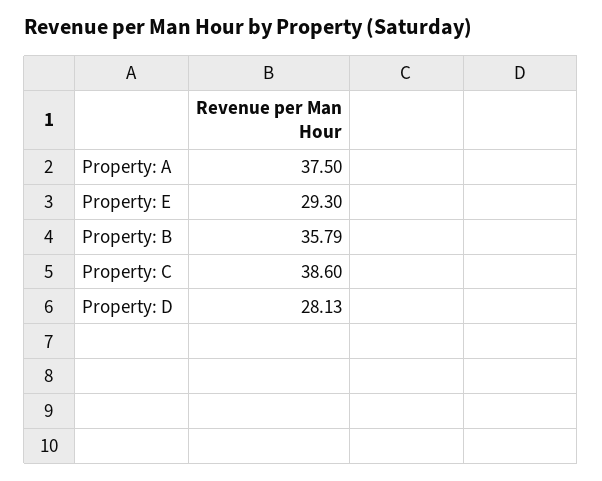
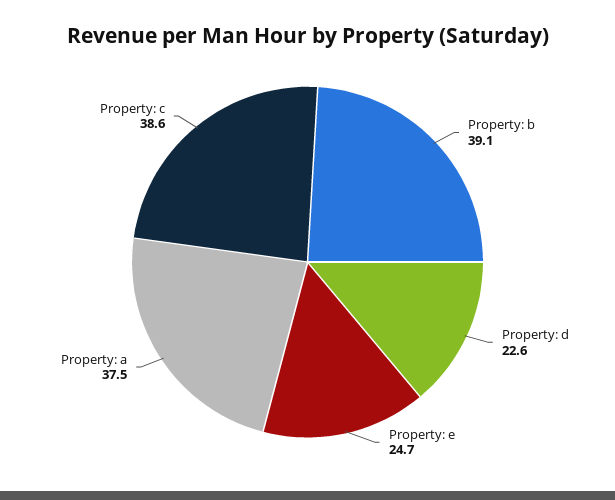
  {
    "Property: A": 37.5,
-   "Property: E": 29.3,
+   "Property: E": 24.7,
-   "Property: B": 35.79,
+   "Property: B": 39.1,
    "Property: C": 38.6,
-   "Property: D": 28.13
+   "Property: D": 22.6
  }

